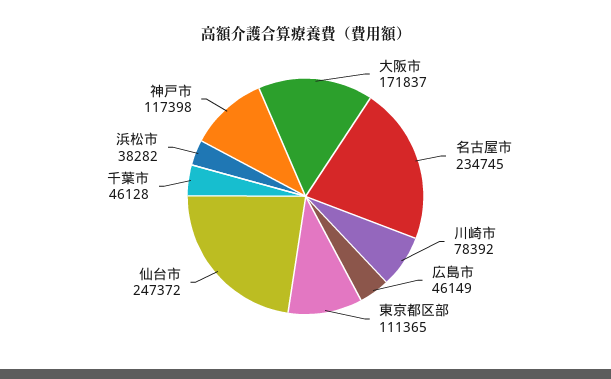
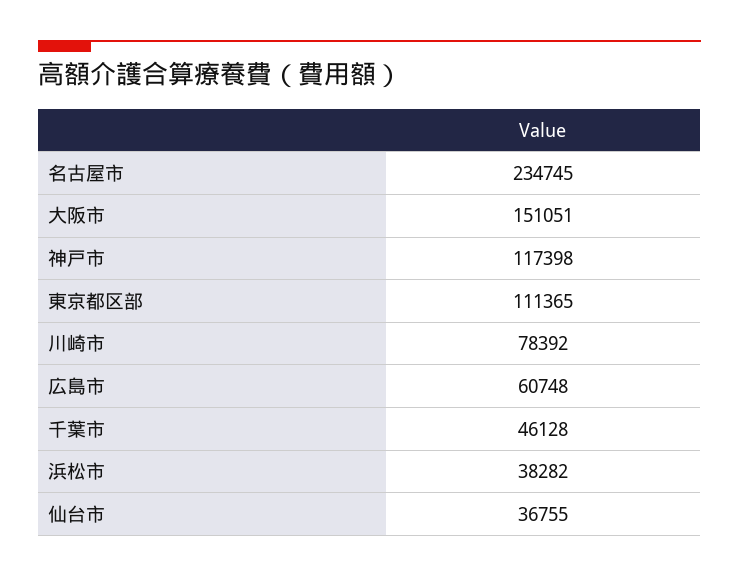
  {
-   "大阪市": 171837,
+   "大阪市": 151051,
    "名古屋市": 234745,
    "川崎市": 78392,
-   "広島市": 46149,
+   "広島市": 60748,
    "東京都区部": 111365,
-   "仙台市": 247372,
+   "仙台市": 36755,
    "千葉市": 46128,
    "浜松市": 38282,
    "神戸市": 117398
  }

